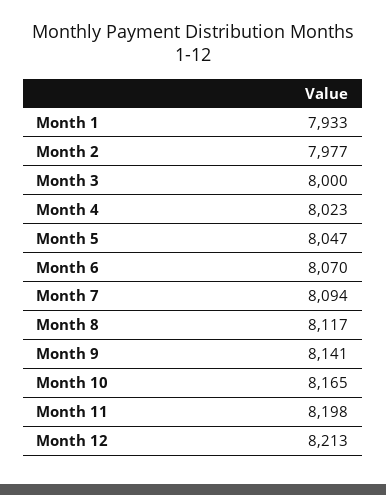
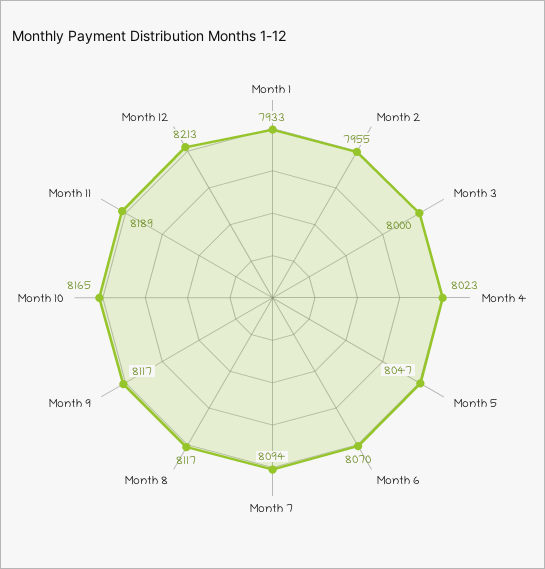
  {
    "Month 1": 7933,
-   "Month 2": 7977,
+   "Month 2": 7955,
    "Month 3": 8000,
    "Month 4": 8023,
    "Month 5": 8047,
    "Month 6": 8070,
    "Month 7": 8094,
    "Month 8": 8117,
-   "Month 9": 8141,
+   "Month 9": 8117,
    "Month 10": 8165,
-   "Month 11": 8198,
+   "Month 11": 8189,
    "Month 12": 8213
  }

